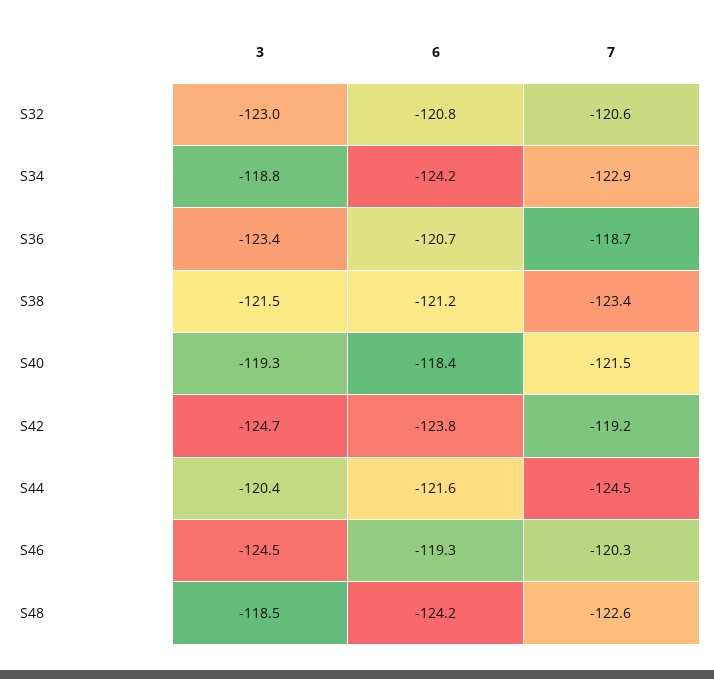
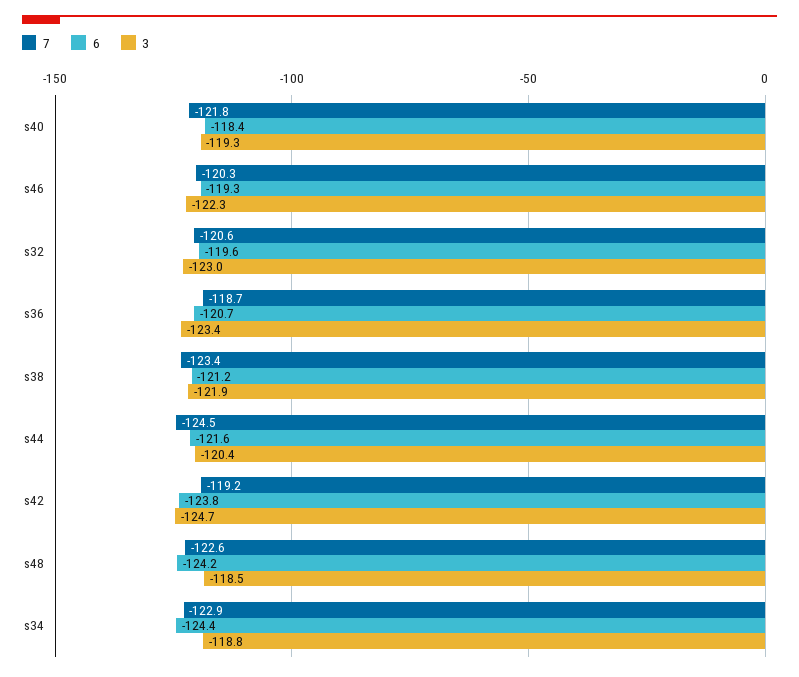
  {
    "3": {
      "S32": -123,
      "S34": -118.8,
      "S36": -123.4,
-     "S38": -121.5,
+     "S38": -121.9,
      "S40": -119.3,
      "S42": -124.7,
      "S44": -120.4,
-     "S46": -124.5,
+     "S46": -122.3,
      "S48": -118.5
    },
    "6": {
-     "S32": -120.8,
+     "S32": -119.6,
-     "S34": -124.2,
+     "S34": -124.4,
      "S36": -120.7,
      "S38": -121.2,
      "S40": -118.4,
      "S42": -123.8,
      "S44": -121.6,
      "S46": -119.3,
      "S48": -124.2
    },
    "7": {
      "S32": -120.6,
      "S34": -122.9,
      "S36": -118.7,
      "S38": -123.4,
-     "S40": -121.5,
+     "S40": -121.8,
      "S42": -119.2,
      "S44": -124.5,
      "S46": -120.3,
      "S48": -122.6
    }
  }

